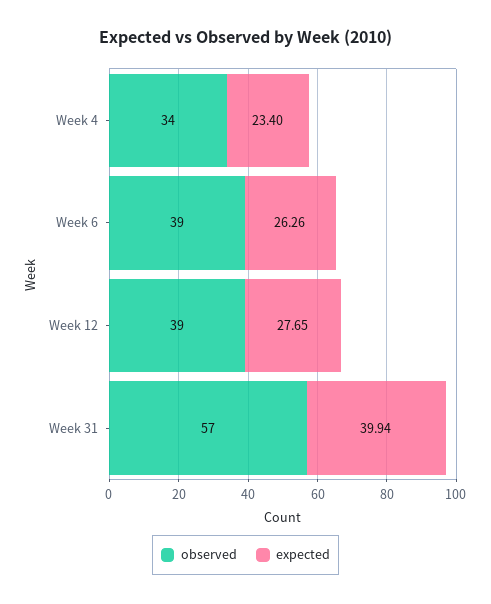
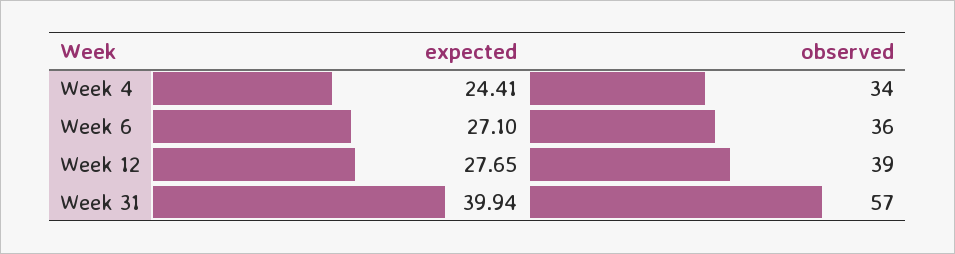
  {
    "observed": {
      "Week 4": 34,
-     "Week 6": 39,
+     "Week 6": 36,
      "Week 12": 39,
      "Week 31": 57
    },
    "expected": {
-     "Week 4": 23.4,
+     "Week 4": 24.41,
-     "Week 6": 26.26,
+     "Week 6": 27.1,
      "Week 12": 27.65,
      "Week 31": 39.94
    }
  }

